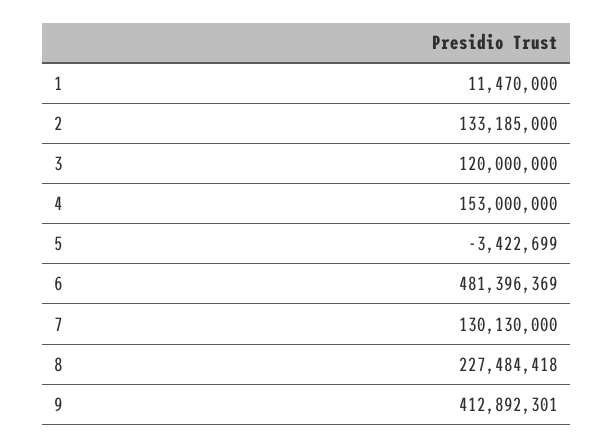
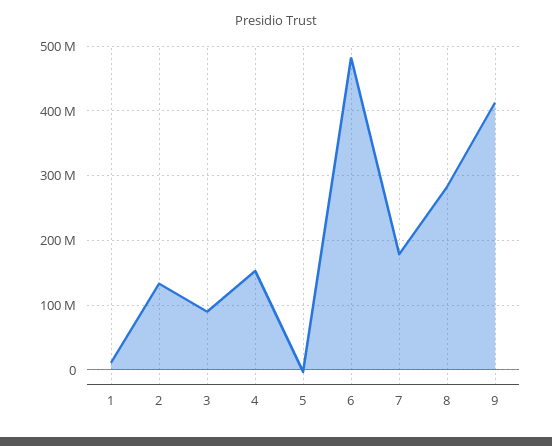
  {
    "1": 11470000,
    "2": 133185000,
-   "3": 120000000,
+   "3": 90000000,
    "4": 153000000,
    "5": -3422699,
    "6": 481396369,
-   "7": 130130000,
+   "7": 180000000,
-   "8": 227484418,
+   "8": 280000000,
    "9": 412892301
  }

